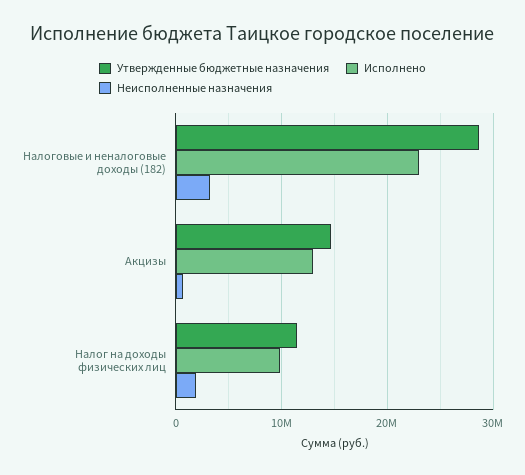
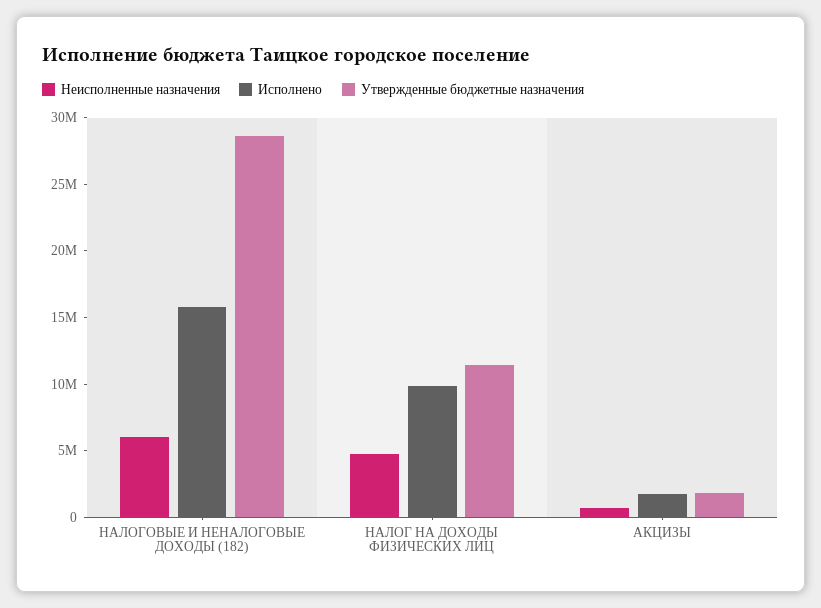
  {
    "Утвержденные бюджетные назначения": {
      "Налоговые и неналоговые доходы (182)": 29000000,
-     "Акцизы": 15000000,
+     "Акцизы": 2000000,
      "Налог на доходы физических лиц": 11000000
    },
    "Исполнено": {
-     "Налоговые и неналоговые доходы (182)": 23000000,
+     "Налоговые и неналоговые доходы (182)": 16000000,
-     "Акцизы": 13000000,
+     "Акцизы": 2000000,
      "Налог на доходы физических лиц": 10000000
    },
    "Неисполненные назначения": {
-     "Налоговые и неналоговые доходы (182)": 3000000,
+     "Налоговые и неналоговые доходы (182)": 6000000,
      "Акцизы": 1000000,
-     "Налог на доходы физических лиц": 2000000
+     "Налог на доходы физических лиц": 5000000
    }
  }

